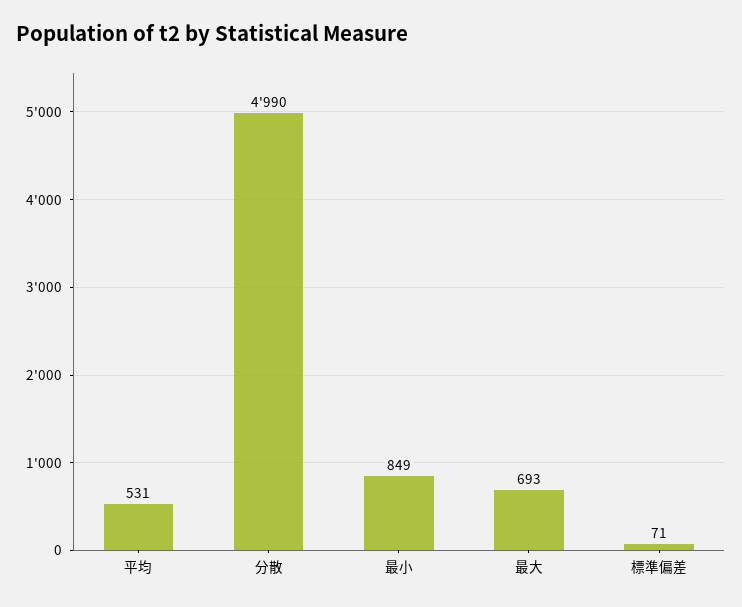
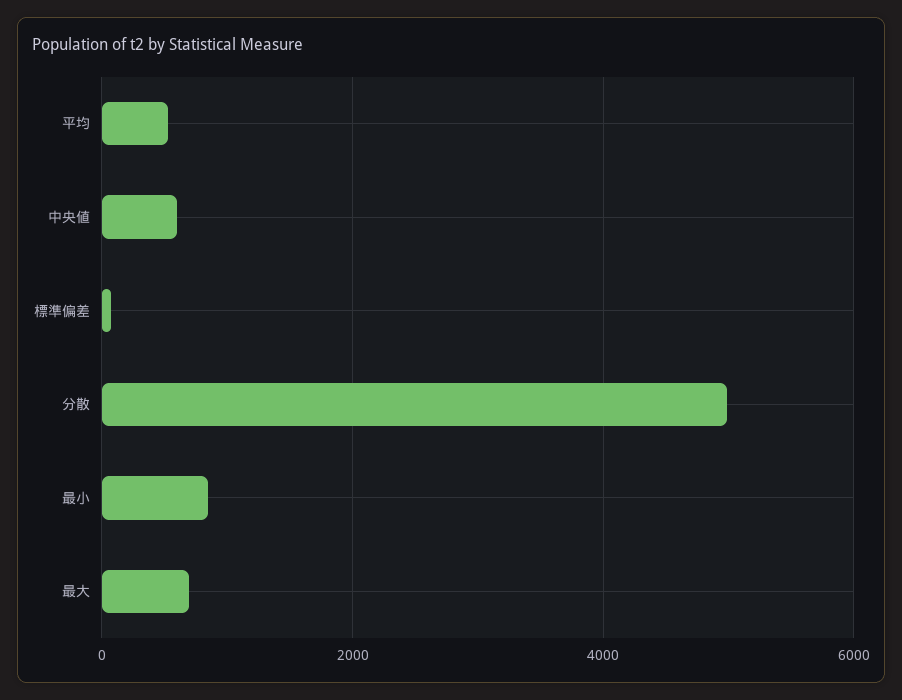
  {
    "平均": 531,
    "分散": 4990,
    "最小": 849,
    "最大": 693,
-   "標準偏差": 71
+   "標準偏差": 71,
+   "中央値": 600
  }

